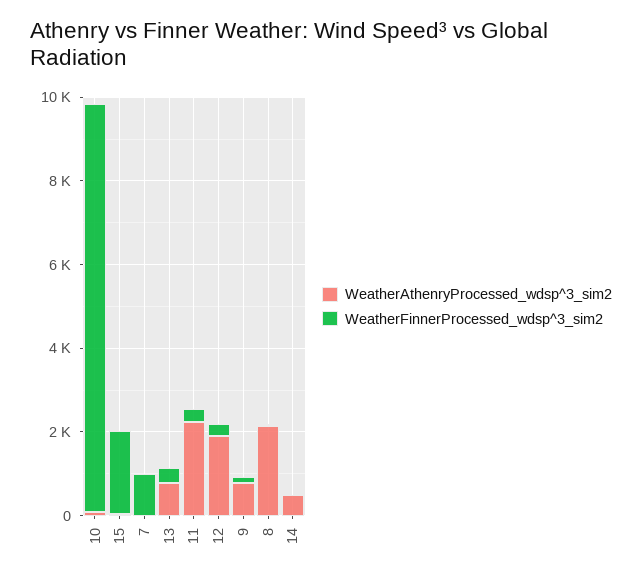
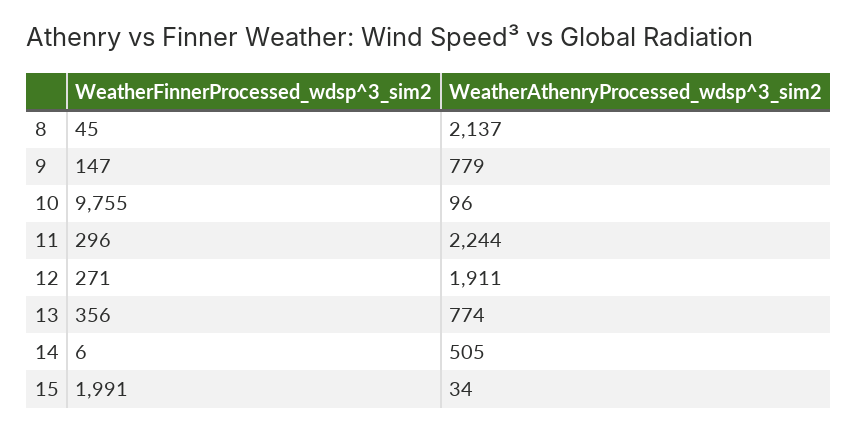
  {
    "WeatherAthenryProcessed_wdsp^3_sim2": {
      "10": 96,
      "15": 34,
-     "7": 0,
      "13": 774,
      "11": 2244,
      "12": 1911,
      "9": 779,
      "8": 2137,
      "14": 505
    },
    "WeatherFinnerProcessed_wdsp^3_sim2": {
      "10": 9755,
      "15": 1991,
-     "7": 1000,
      "13": 356,
      "11": 296,
      "12": 271,
      "9": 147,
      "8": 45,
      "14": 6
    }
  }

